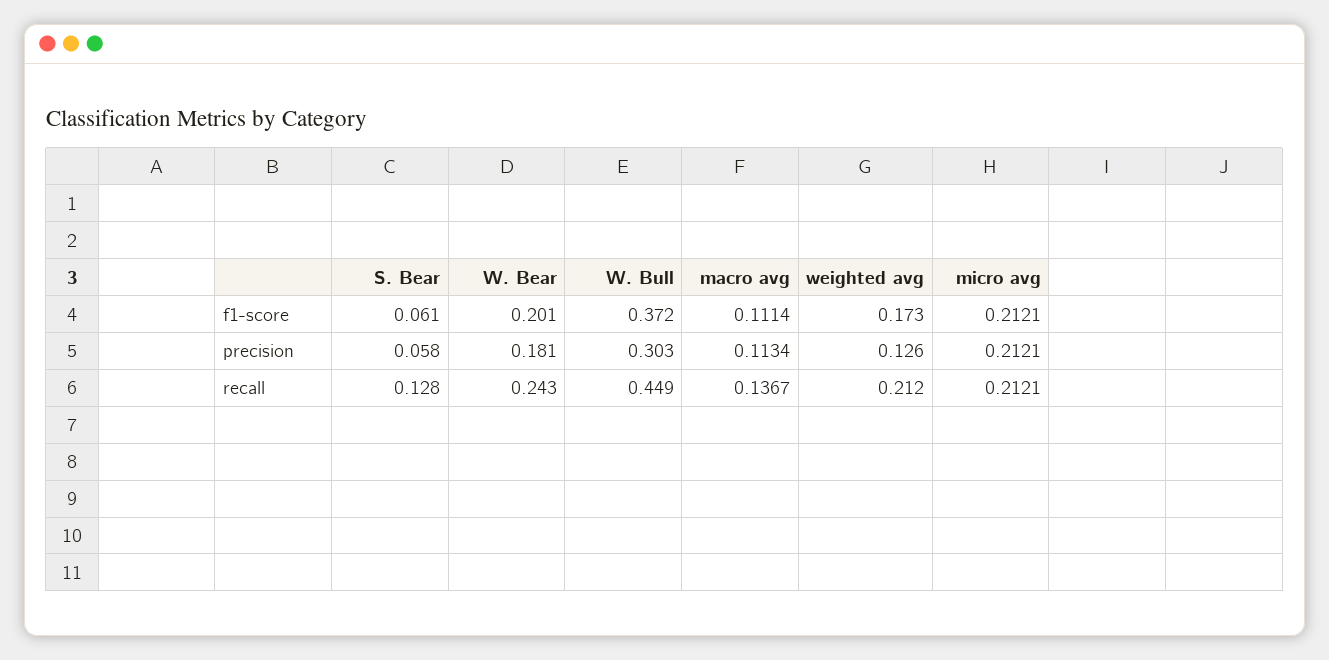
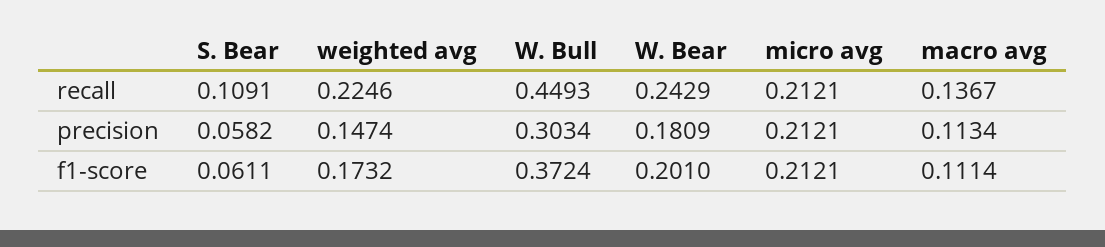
  {
    "S. Bear": {
      "f1-score": 0.0611,
      "precision": 0.0582,
-     "recall": 0.128
+     "recall": 0.1091
    },
    "W. Bear": {
      "f1-score": 0.201,
      "precision": 0.1809,
      "recall": 0.2429
    },
    "W. Bull": {
      "f1-score": 0.3724,
      "precision": 0.3034,
      "recall": 0.4493
    },
    "macro avg": {
      "f1-score": 0.1114,
      "precision": 0.1134,
      "recall": 0.1367
    },
    "weighted avg": {
      "f1-score": 0.1732,
-     "precision": 0.126,
+     "precision": 0.1474,
-     "recall": 0.212
+     "recall": 0.2246
    },
    "micro avg": {
      "f1-score": 0.2121,
      "precision": 0.2121,
      "recall": 0.2121
    }
  }

